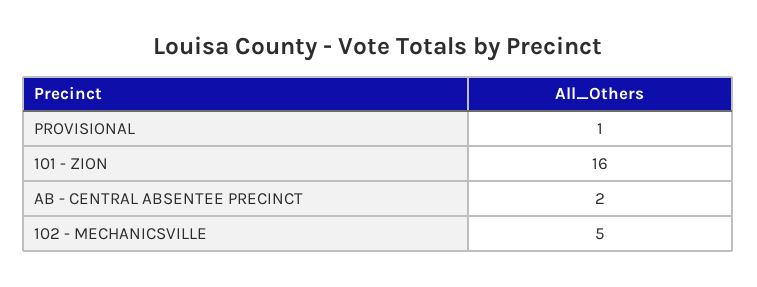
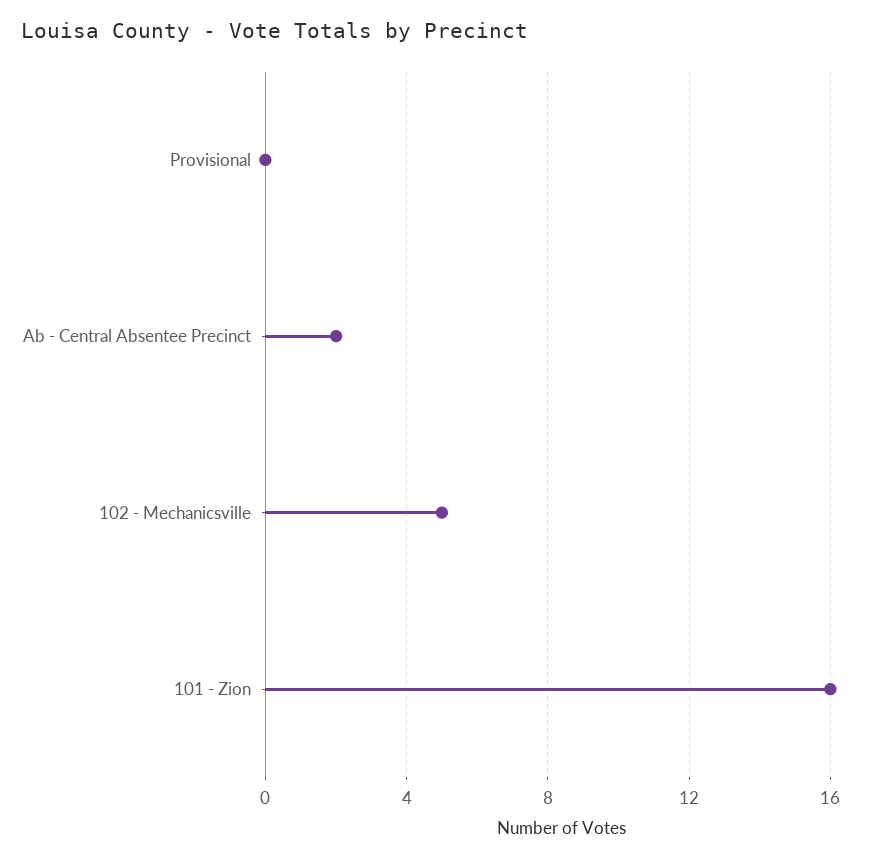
  {
-   "PROVISIONAL": 1,
+   "PROVISIONAL": 0,
    "101 - ZION": 16,
    "AB - CENTRAL ABSENTEE PRECINCT": 2,
    "102 - MECHANICSVILLE": 5
  }

